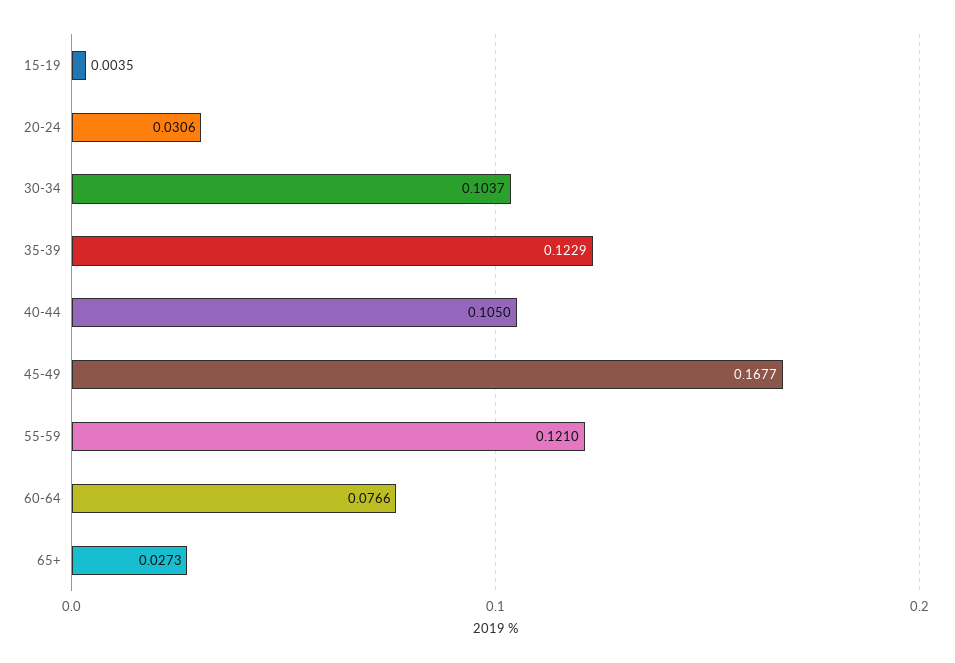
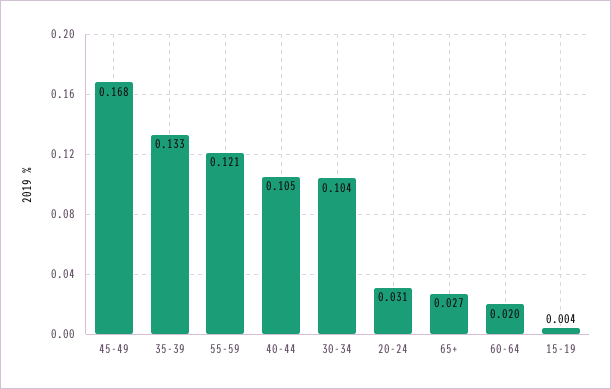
  {
    "15-19": 0.0035,
    "20-24": 0.0306,
    "30-34": 0.1037,
-   "35-39": 0.1229,
+   "35-39": 0.133,
    "40-44": 0.105,
    "45-49": 0.1677,
    "55-59": 0.121,
-   "60-64": 0.0766,
+   "60-64": 0.02,
    "65+": 0.0273
  }

